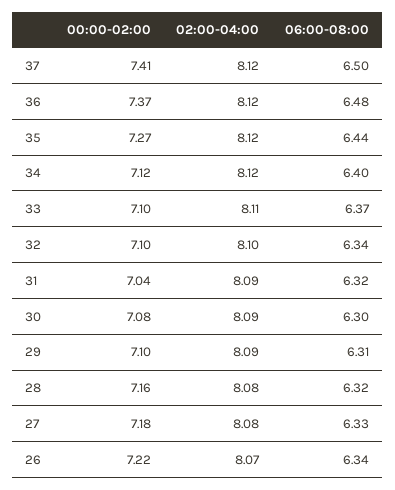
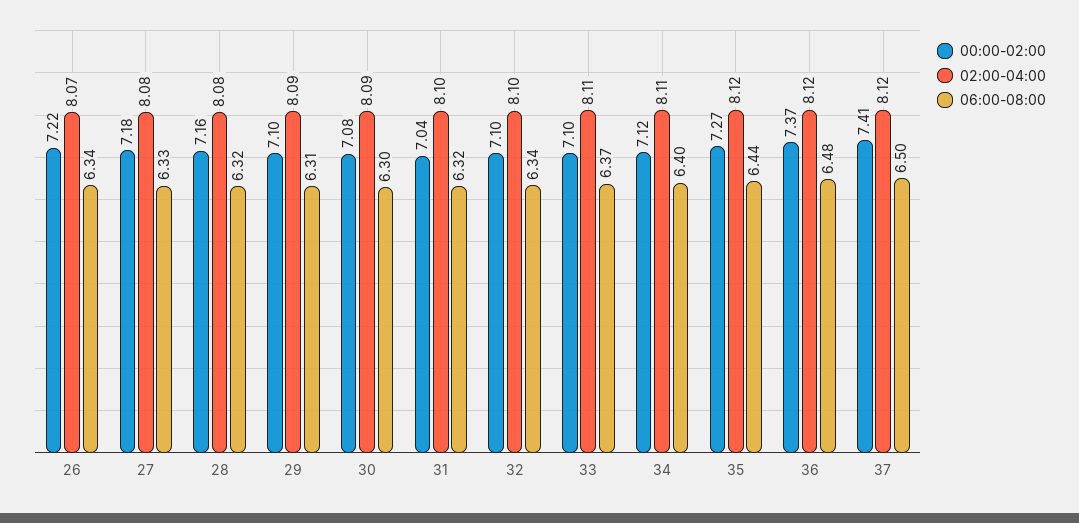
  {
    "00:00-02:00": {
      "37": 7.41,
      "36": 7.37,
      "35": 7.27,
      "34": 7.12,
      "33": 7.1,
      "32": 7.1,
      "31": 7.04,
      "30": 7.08,
      "29": 7.1,
      "28": 7.16,
      "27": 7.18,
      "26": 7.22
    },
    "02:00-04:00": {
      "37": 8.12,
      "36": 8.12,
      "35": 8.12,
-     "34": 8.12,
+     "34": 8.11,
      "33": 8.11,
      "32": 8.1,
-     "31": 8.09,
+     "31": 8.1,
      "30": 8.09,
      "29": 8.09,
      "28": 8.08,
      "27": 8.08,
      "26": 8.07
    },
    "06:00-08:00": {
      "37": 6.5,
      "36": 6.48,
      "35": 6.44,
      "34": 6.4,
      "33": 6.37,
      "32": 6.34,
      "31": 6.32,
      "30": 6.3,
      "29": 6.31,
      "28": 6.32,
      "27": 6.33,
      "26": 6.34
    }
  }

